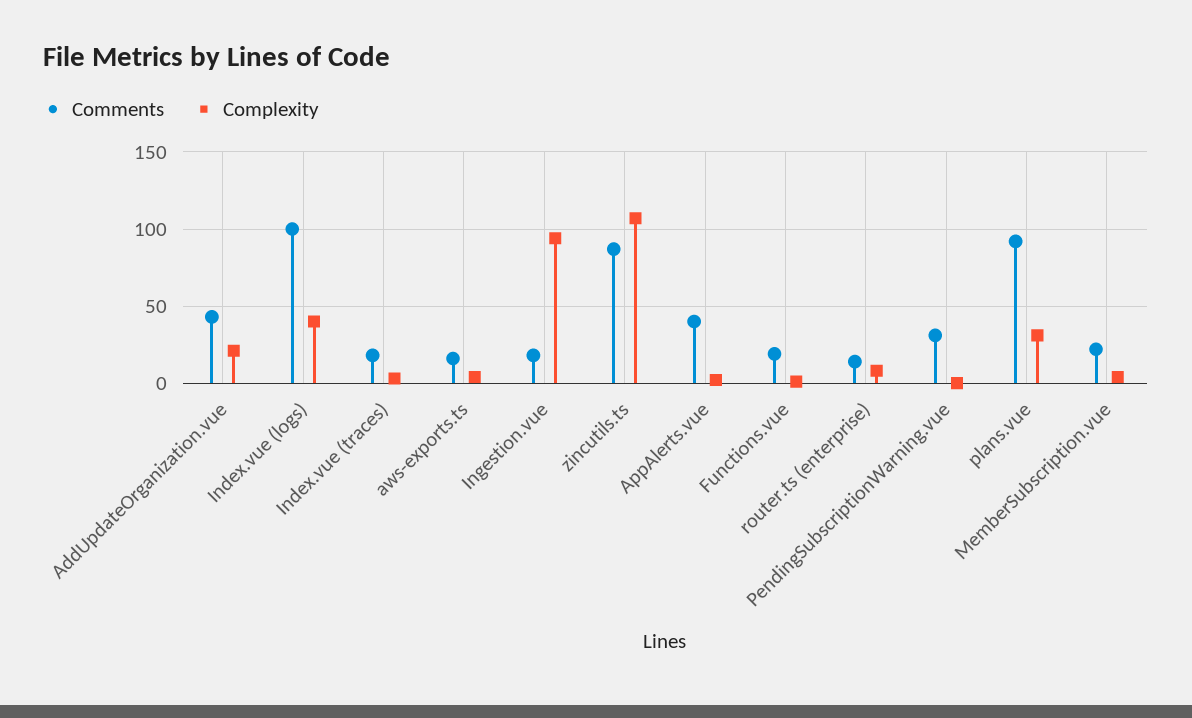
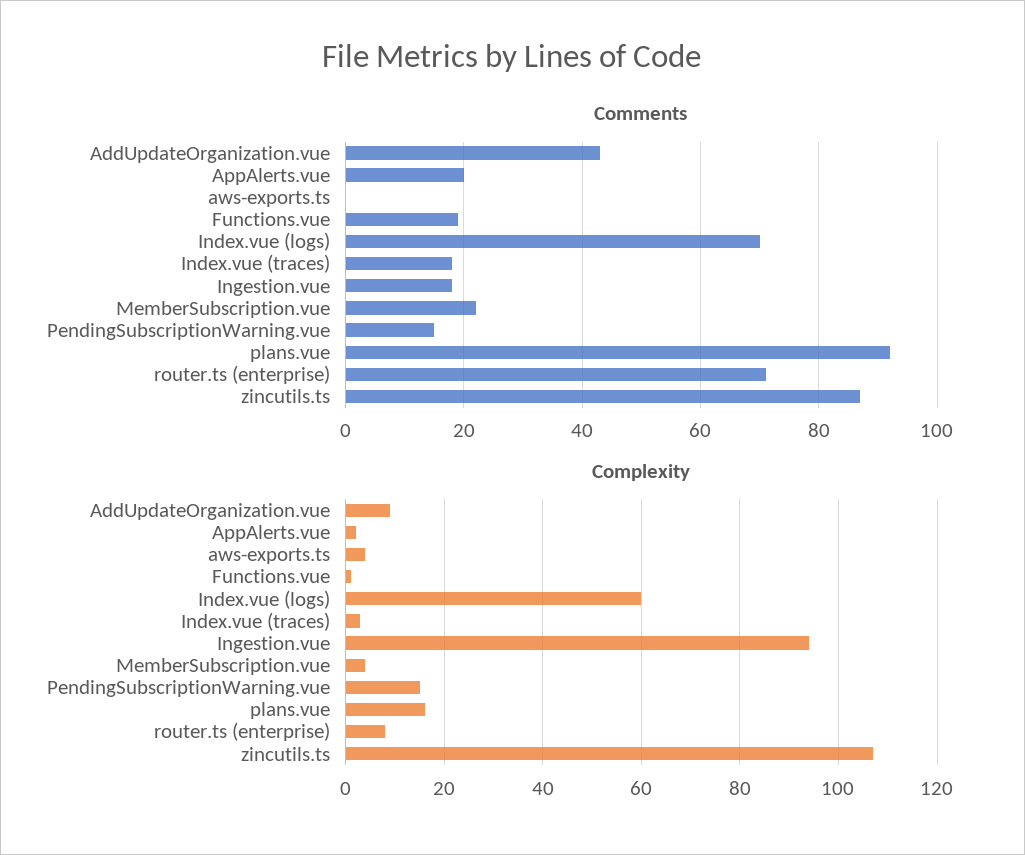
  {
    "Comments": {
      "AddUpdateOrganization.vue": 45,
-     "Index.vue (logs)": 100,
+     "Index.vue (logs)": 70,
      "Index.vue (traces)": 20,
-     "aws-exports.ts": 15,
+     "aws-exports.ts": 0,
      "Ingestion.vue": 20,
      "zincutils.ts": 85,
-     "AppAlerts.vue": 40,
+     "AppAlerts.vue": 20,
      "Functions.vue": 20,
-     "router.ts (enterprise)": 15,
+     "router.ts (enterprise)": 70,
-     "PendingSubscriptionWarning.vue": 30,
+     "PendingSubscriptionWarning.vue": 15,
      "plans.vue": 90,
      "MemberSubscription.vue": 20
    },
    "Complexity": {
-     "AddUpdateOrganization.vue": 20,
+     "AddUpdateOrganization.vue": 10,
-     "Index.vue (logs)": 40,
+     "Index.vue (logs)": 60,
      "Index.vue (traces)": 5,
      "aws-exports.ts": 5,
      "Ingestion.vue": 95,
      "zincutils.ts": 105,
      "AppAlerts.vue": 0,
      "Functions.vue": 0,
      "router.ts (enterprise)": 10,
-     "PendingSubscriptionWarning.vue": 0,
+     "PendingSubscriptionWarning.vue": 15,
-     "plans.vue": 30,
+     "plans.vue": 15,
      "MemberSubscription.vue": 5
    }
  }

